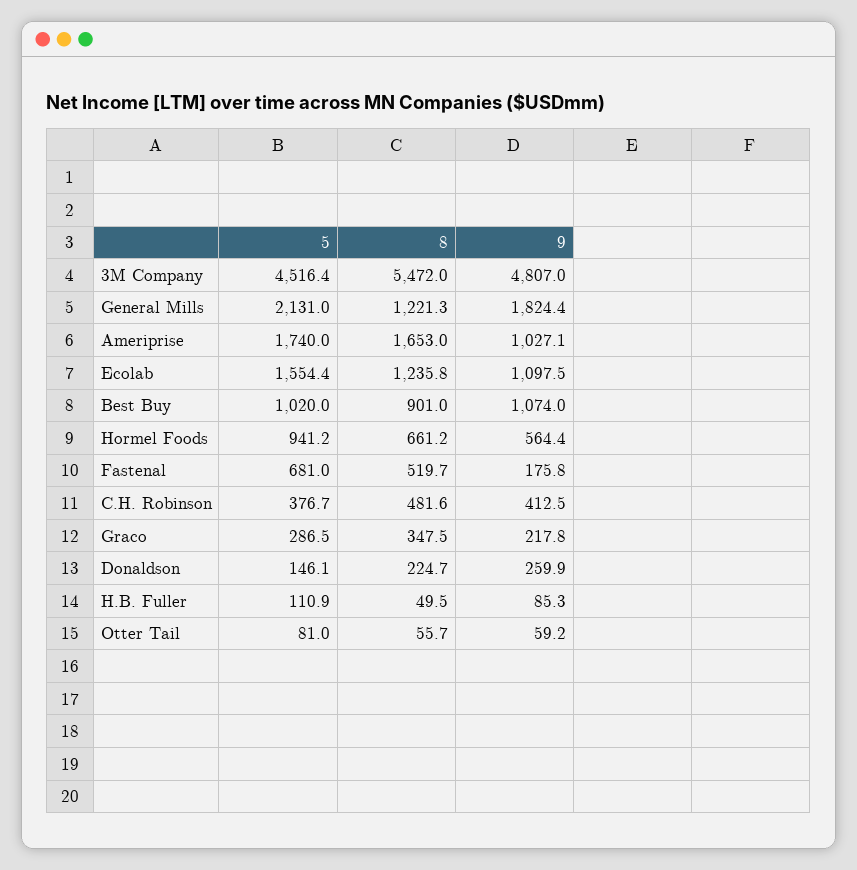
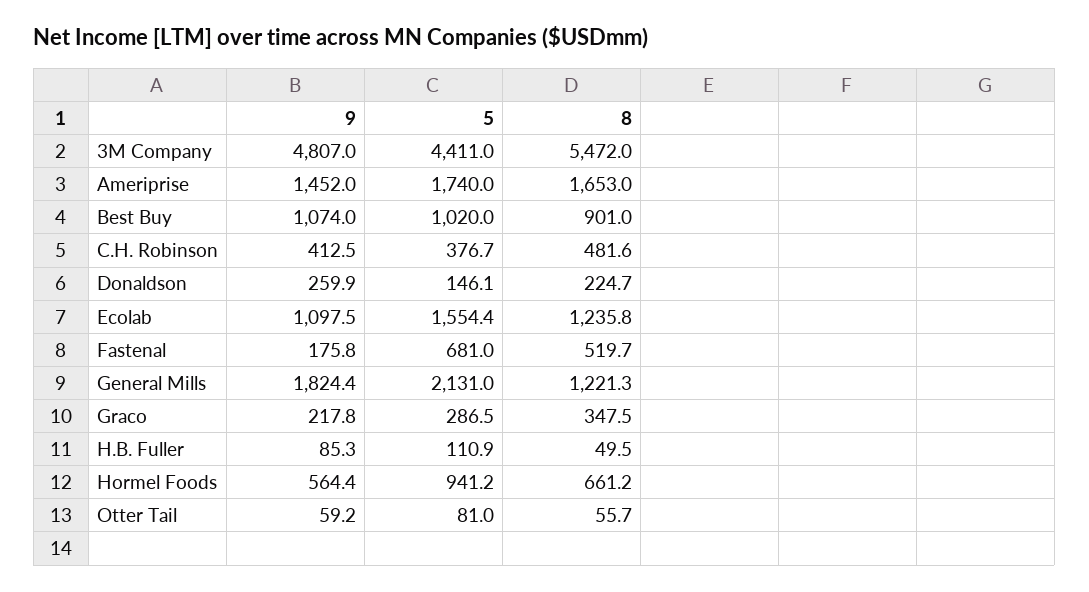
  {
    "5": {
-     "3M Company": 4516.4,
+     "3M Company": 4411,
      "General Mills": 2131,
      "Ameriprise": 1740,
      "Ecolab": 1554.4,
      "Best Buy": 1020,
      "Hormel Foods": 941.2,
      "Fastenal": 681,
      "C.H. Robinson": 376.7,
      "Graco": 286.5,
      "Donaldson": 146.1,
      "H.B. Fuller": 110.9,
      "Otter Tail": 81
    },
    "8": {
      "3M Company": 5472,
      "General Mills": 1221.3,
      "Ameriprise": 1653,
      "Ecolab": 1235.8,
      "Best Buy": 901,
      "Hormel Foods": 661.2,
      "Fastenal": 519.7,
      "C.H. Robinson": 481.6,
      "Graco": 347.5,
      "Donaldson": 224.7,
      "H.B. Fuller": 49.5,
      "Otter Tail": 55.7
    },
    "9": {
      "3M Company": 4807,
      "General Mills": 1824.4,
-     "Ameriprise": 1027.1,
+     "Ameriprise": 1452,
      "Ecolab": 1097.5,
      "Best Buy": 1074,
      "Hormel Foods": 564.4,
      "Fastenal": 175.8,
      "C.H. Robinson": 412.5,
      "Graco": 217.8,
      "Donaldson": 259.9,
      "H.B. Fuller": 85.3,
      "Otter Tail": 59.2
    }
  }

